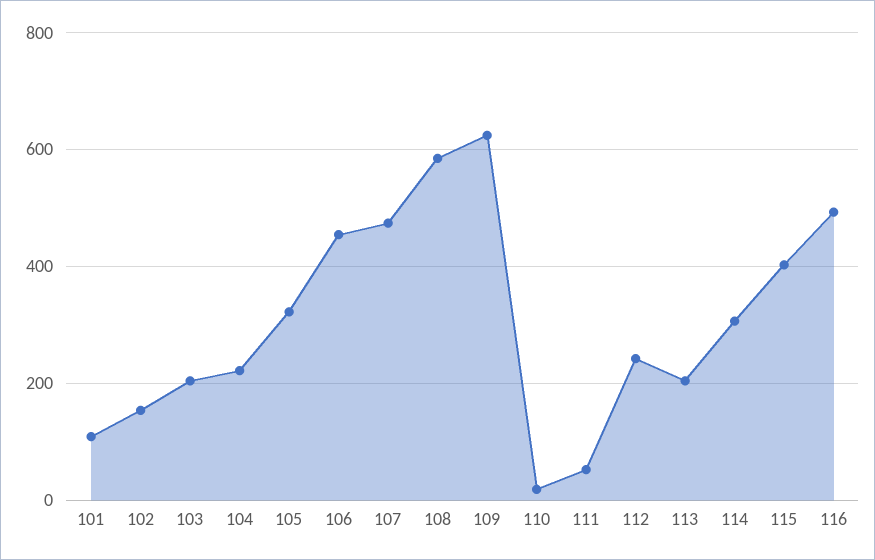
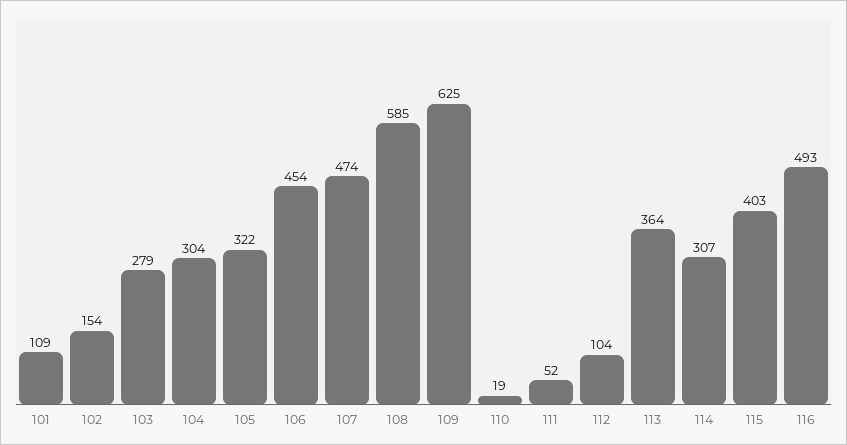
  {
    "101": 109,
    "102": 154,
-   "103": 200,
+   "103": 279,
-   "104": 220,
+   "104": 304,
    "105": 322,
    "106": 454,
    "107": 474,
    "108": 585,
    "109": 625,
    "110": 19,
    "111": 52,
-   "112": 240,
+   "112": 104,
-   "113": 200,
+   "113": 364,
    "114": 307,
    "115": 403,
    "116": 493
  }

